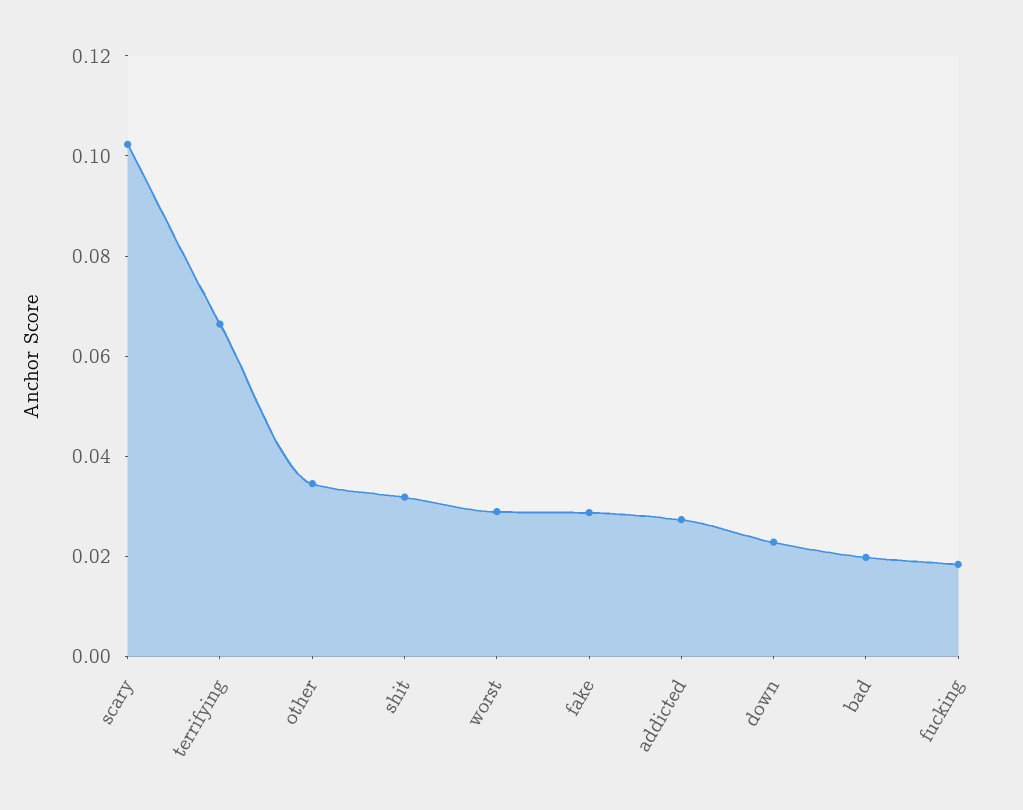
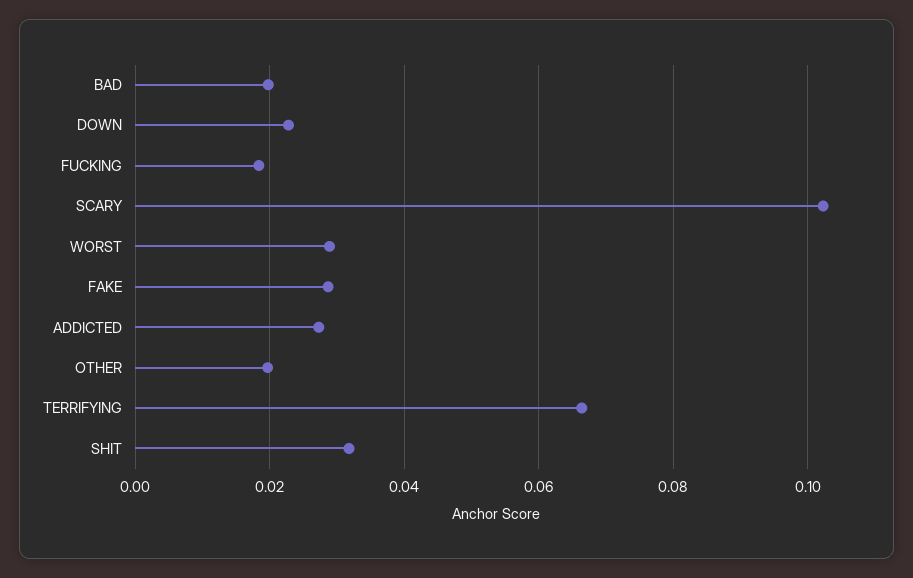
  {
    "scary": 0.102,
    "terrifying": 0.066,
-   "other": 0.035,
+   "other": 0.02,
    "shit": 0.032,
    "worst": 0.028,
    "fake": 0.028,
    "addicted": 0.028,
    "down": 0.022,
    "bad": 0.02,
    "fucking": 0.018
  }

